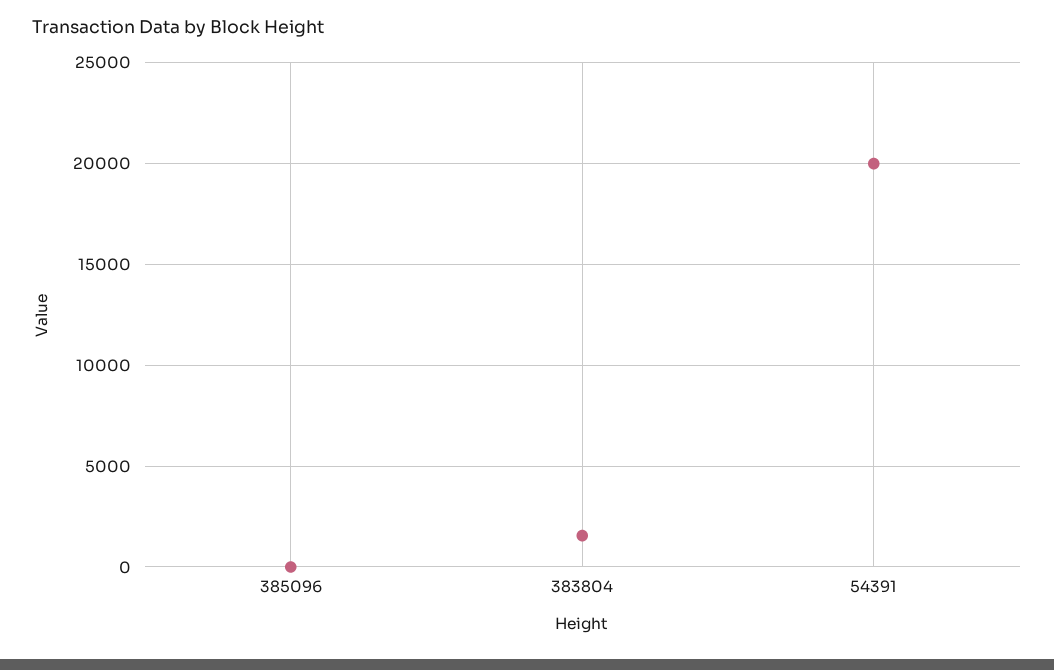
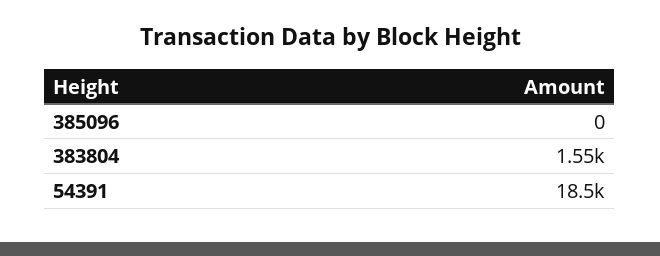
  {
    "385096": 0,
    "383804": 1550,
-   "54391": 20000
+   "54391": 18500
  }

